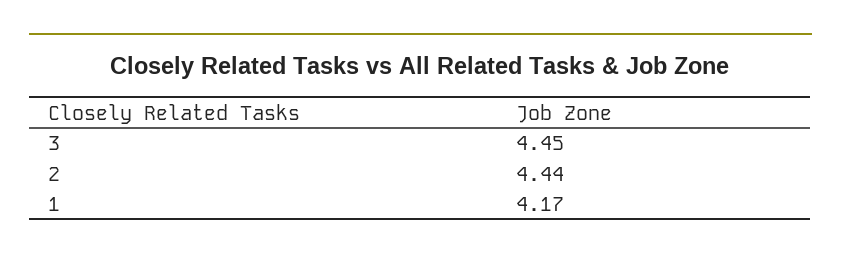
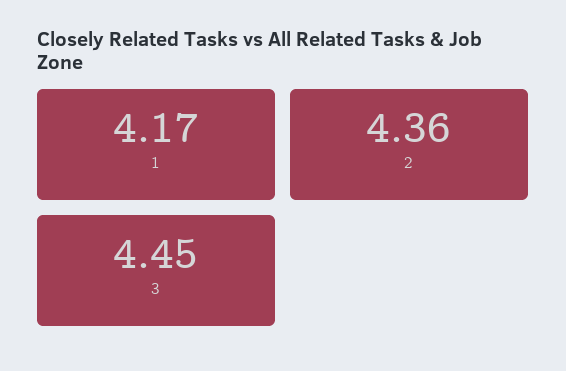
  {
    "3": 4.45,
-   "2": 4.44,
+   "2": 4.36,
    "1": 4.17
  }

